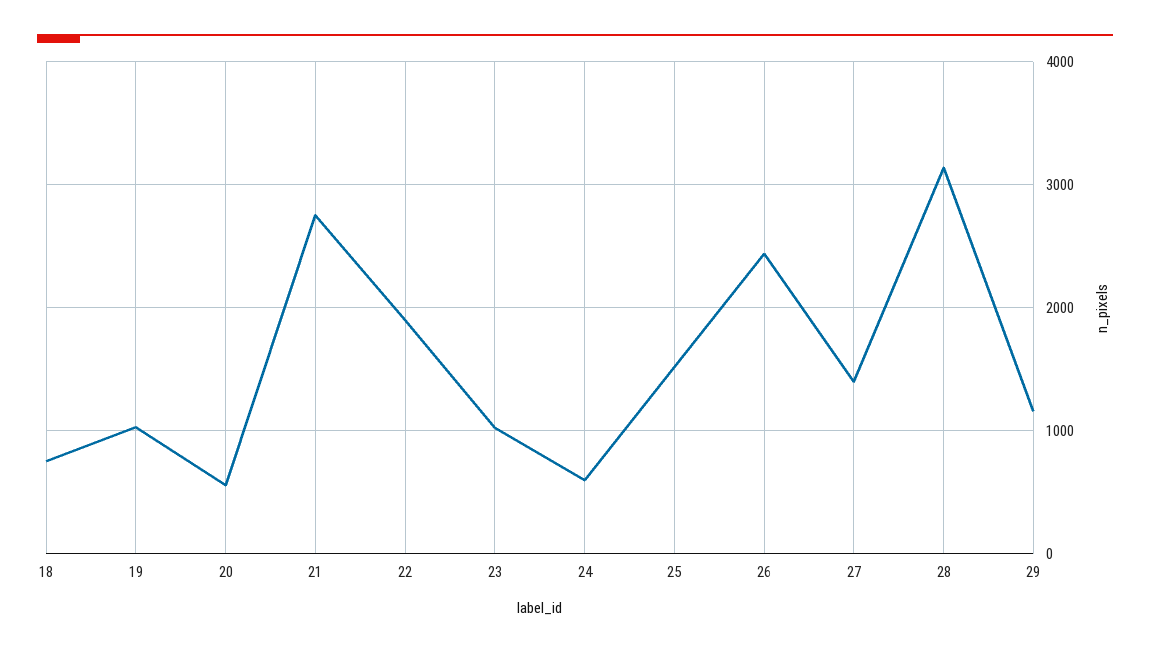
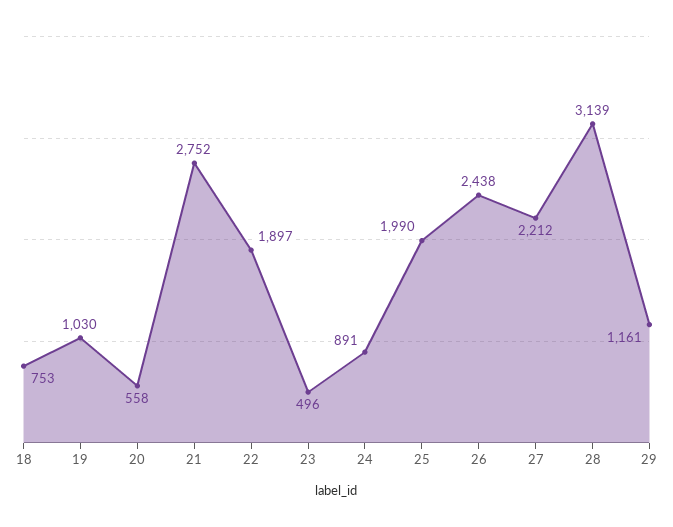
  {
    "18": 753,
    "19": 1030,
    "20": 558,
    "21": 2752,
    "22": 1897,
-   "23": 1000,
+   "23": 496,
-   "24": 600,
+   "24": 891,
-   "25": 1500,
+   "25": 1990,
    "26": 2438,
-   "27": 1400,
+   "27": 2212,
    "28": 3139,
    "29": 1161
  }

